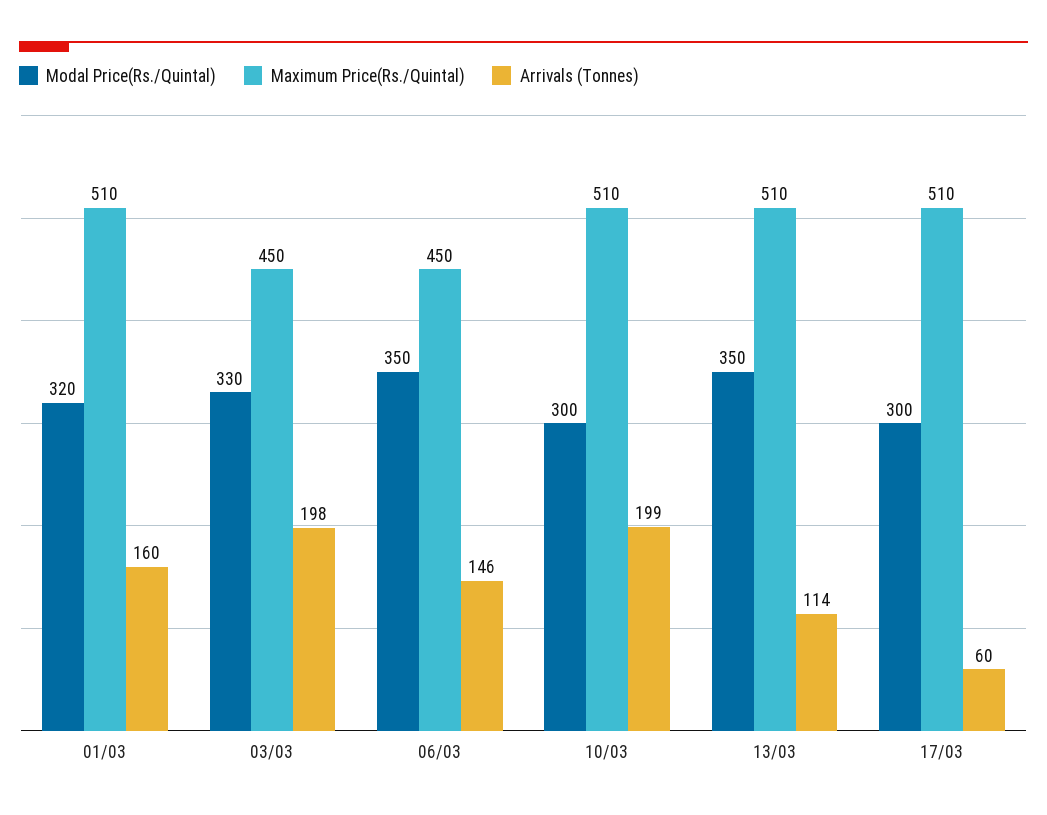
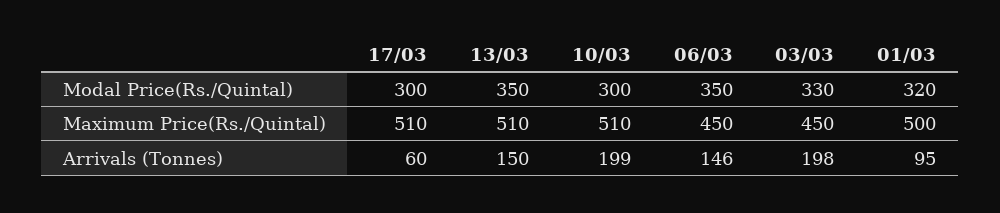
  {
    "Modal Price(Rs./Quintal)": {
      "01/03": 320,
      "03/03": 330,
      "06/03": 350,
      "10/03": 300,
      "13/03": 350,
      "17/03": 300
    },
    "Maximum Price(Rs./Quintal)": {
-     "01/03": 510,
+     "01/03": 500,
      "03/03": 450,
      "06/03": 450,
      "10/03": 510,
      "13/03": 510,
      "17/03": 510
    },
    "Arrivals (Tonnes)": {
-     "01/03": 160,
+     "01/03": 95,
      "03/03": 198,
      "06/03": 146,
      "10/03": 199,
-     "13/03": 114,
+     "13/03": 150,
      "17/03": 60
    }
  }

